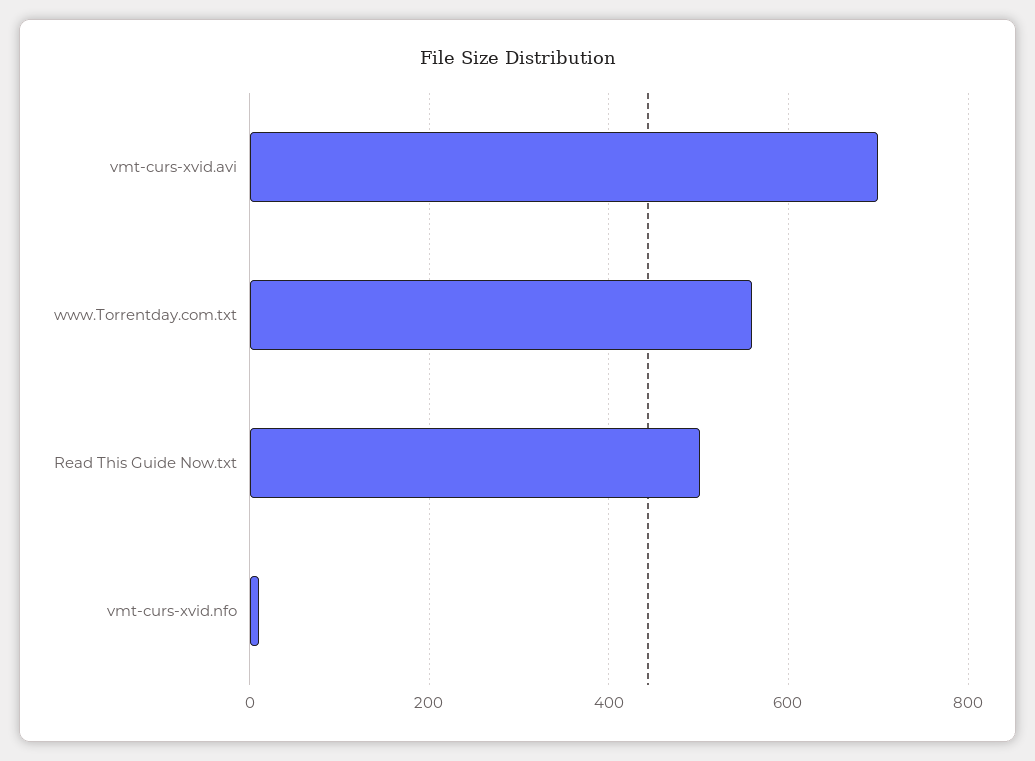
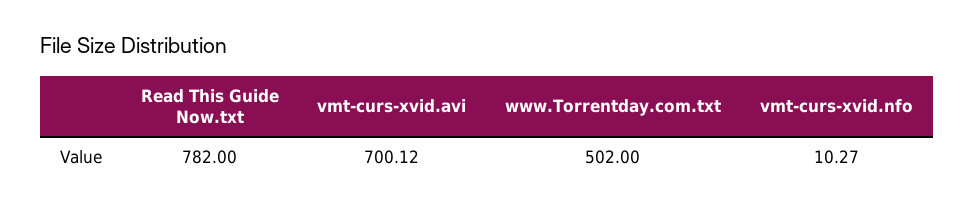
  {
    "vmt-curs-xvid.avi": 700.12,
-   "www.Torrentday.com.txt": 560,
+   "www.Torrentday.com.txt": 502,
-   "Read This Guide Now.txt": 500,
+   "Read This Guide Now.txt": 782,
    "vmt-curs-xvid.nfo": 10.27
  }

